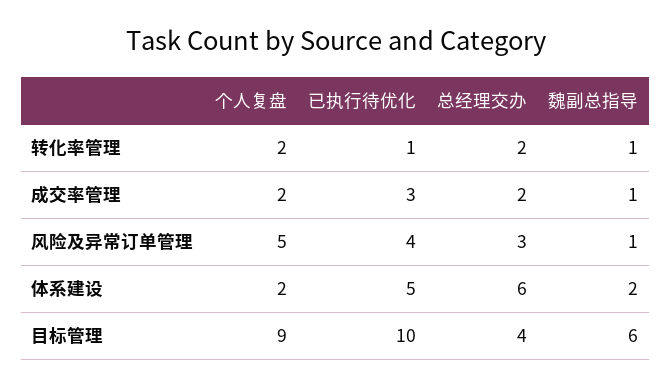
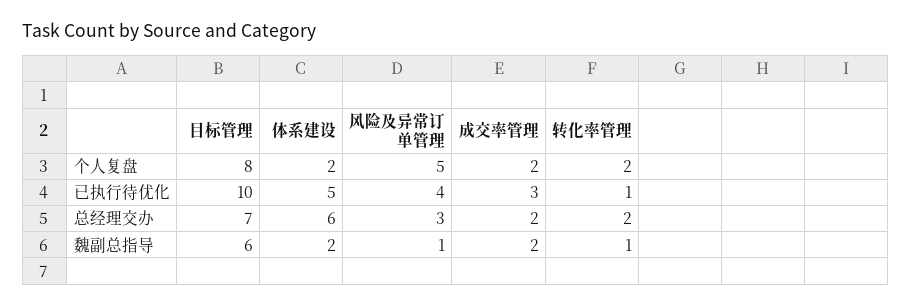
  {
    "个人复盘": {
      "转化率管理": 2,
      "成交率管理": 2,
      "风险及异常订单管理": 5,
      "体系建设": 2,
-     "目标管理": 9
+     "目标管理": 8
    },
    "已执行待优化": {
      "转化率管理": 1,
      "成交率管理": 3,
      "风险及异常订单管理": 4,
      "体系建设": 5,
      "目标管理": 10
    },
    "总经理交办": {
      "转化率管理": 2,
      "成交率管理": 2,
      "风险及异常订单管理": 3,
      "体系建设": 6,
-     "目标管理": 4
+     "目标管理": 7
    },
    "魏副总指导": {
      "转化率管理": 1,
-     "成交率管理": 1,
+     "成交率管理": 2,
      "风险及异常订单管理": 1,
      "体系建设": 2,
      "目标管理": 6
    }
  }

